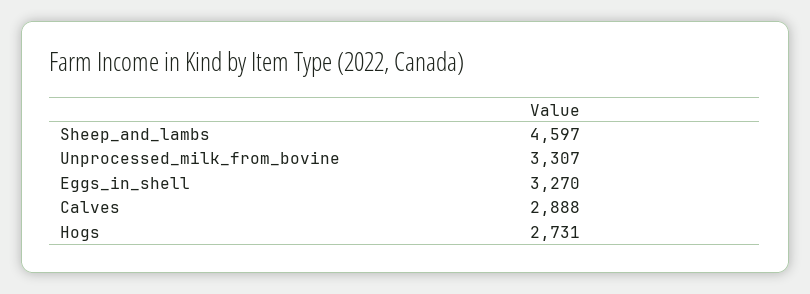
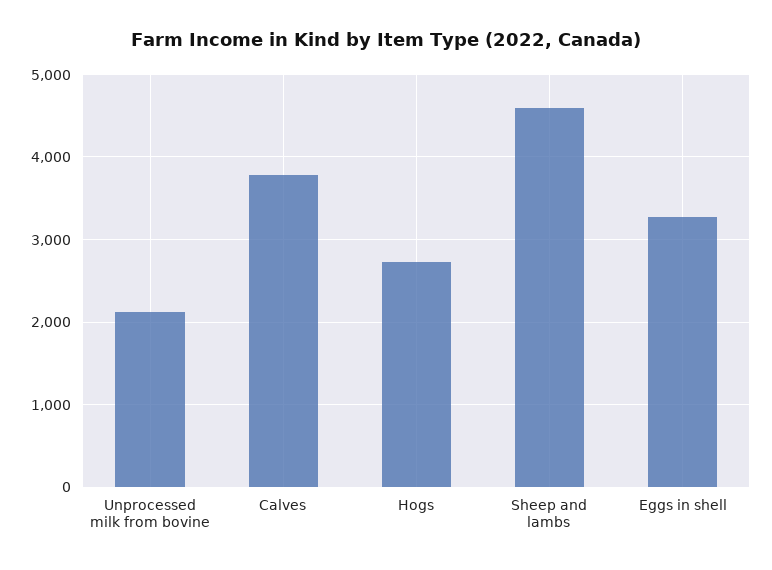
  {
    "Sheep_and_lambs": 4597,
-   "Unprocessed_milk_from_bovine": 3307,
+   "Unprocessed_milk_from_bovine": 2100,
    "Eggs_in_shell": 3270,
-   "Calves": 2888,
+   "Calves": 3800,
    "Hogs": 2731
  }

